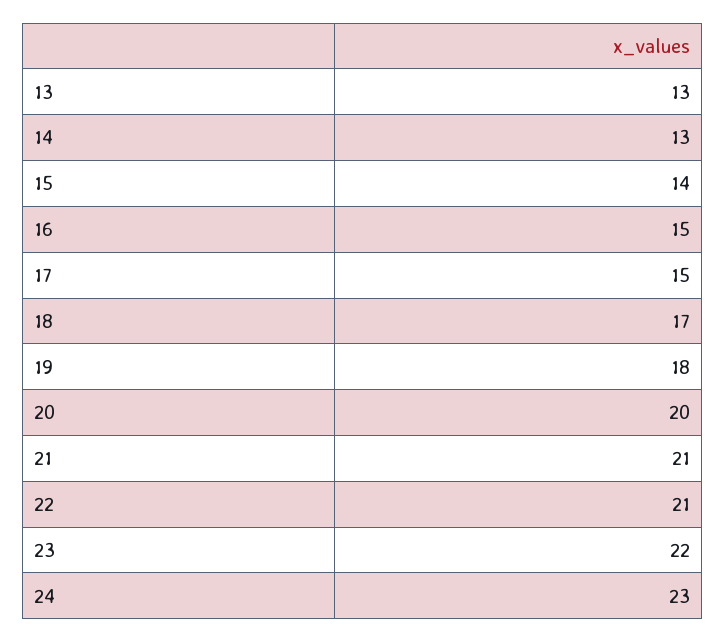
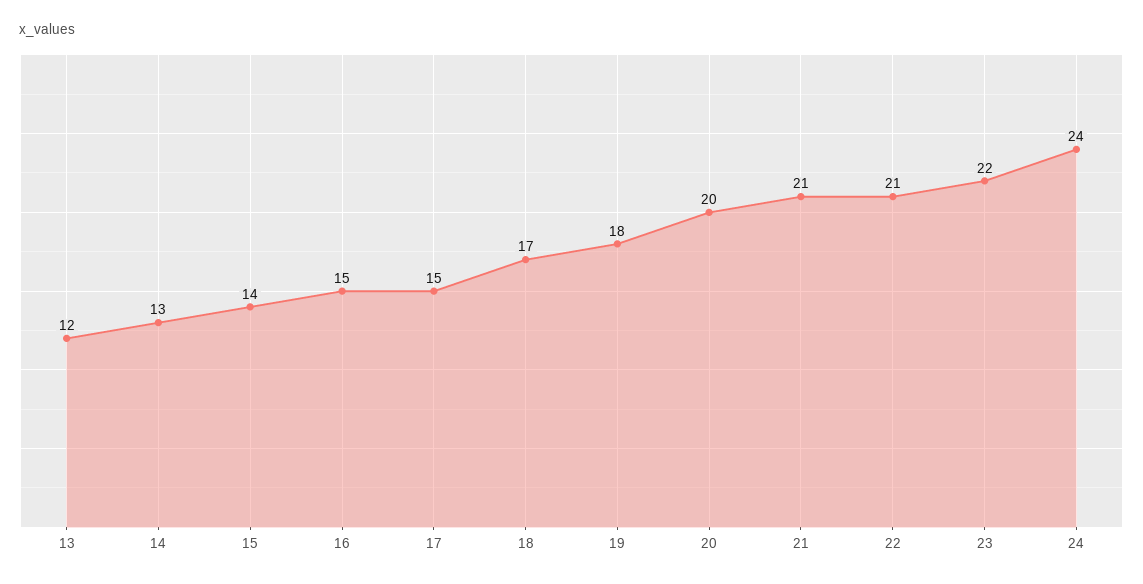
  {
-   "13": 13,
+   "13": 12,
    "14": 13,
    "15": 14,
    "16": 15,
    "17": 15,
    "18": 17,
    "19": 18,
    "20": 20,
    "21": 21,
    "22": 21,
    "23": 22,
-   "24": 23
+   "24": 24
  }

